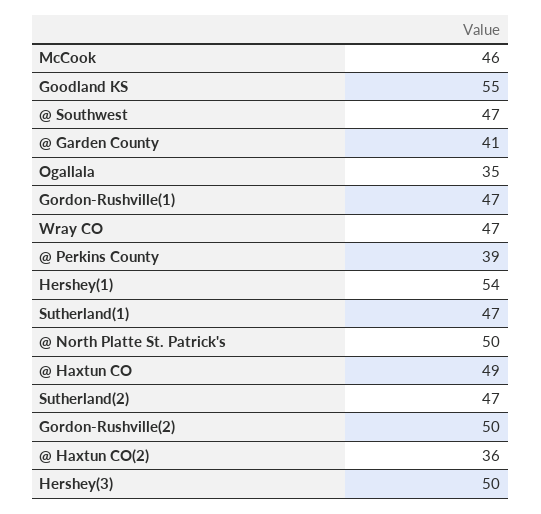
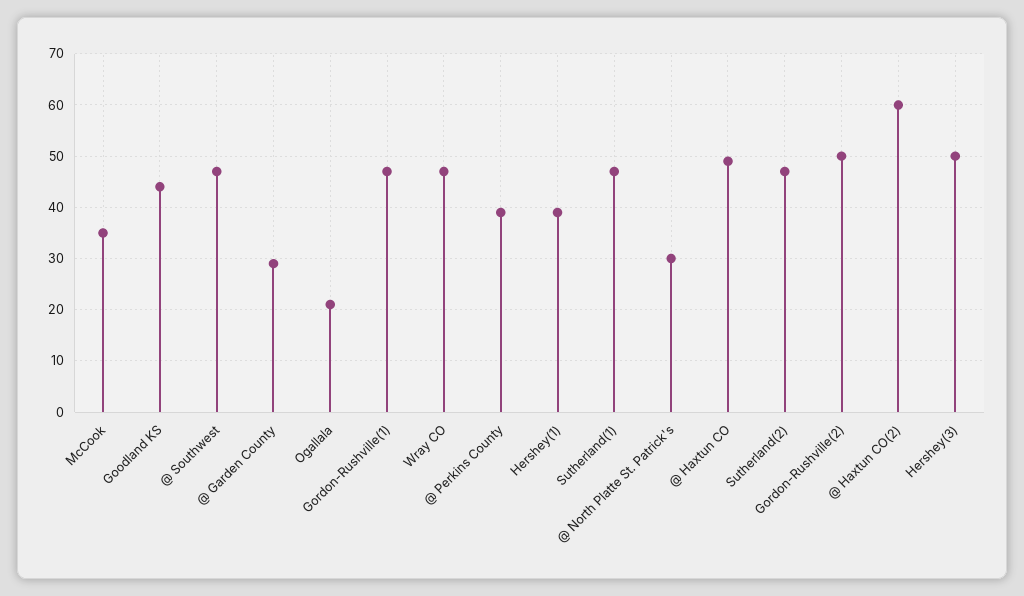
  {
-   "McCook": 46,
+   "McCook": 35,
-   "Goodland KS": 55,
+   "Goodland KS": 45,
    "@ Southwest": 47,
-   "@ Garden County": 41,
+   "@ Garden County": 30,
-   "Ogallala": 35,
+   "Ogallala": 20,
    "Gordon-Rushville(1)": 47,
    "Wray CO": 47,
    "@ Perkins County": 39,
-   "Hershey(1)": 54,
+   "Hershey(1)": 40,
    "Sutherland(1)": 47,
-   "@ North Platte St. Patrick's": 50,
+   "@ North Platte St. Patrick's": 30,
    "@ Haxtun CO": 49,
    "Sutherland(2)": 47,
    "Gordon-Rushville(2)": 50,
-   "@ Haxtun CO(2)": 36,
+   "@ Haxtun CO(2)": 60,
    "Hershey(3)": 50
  }

